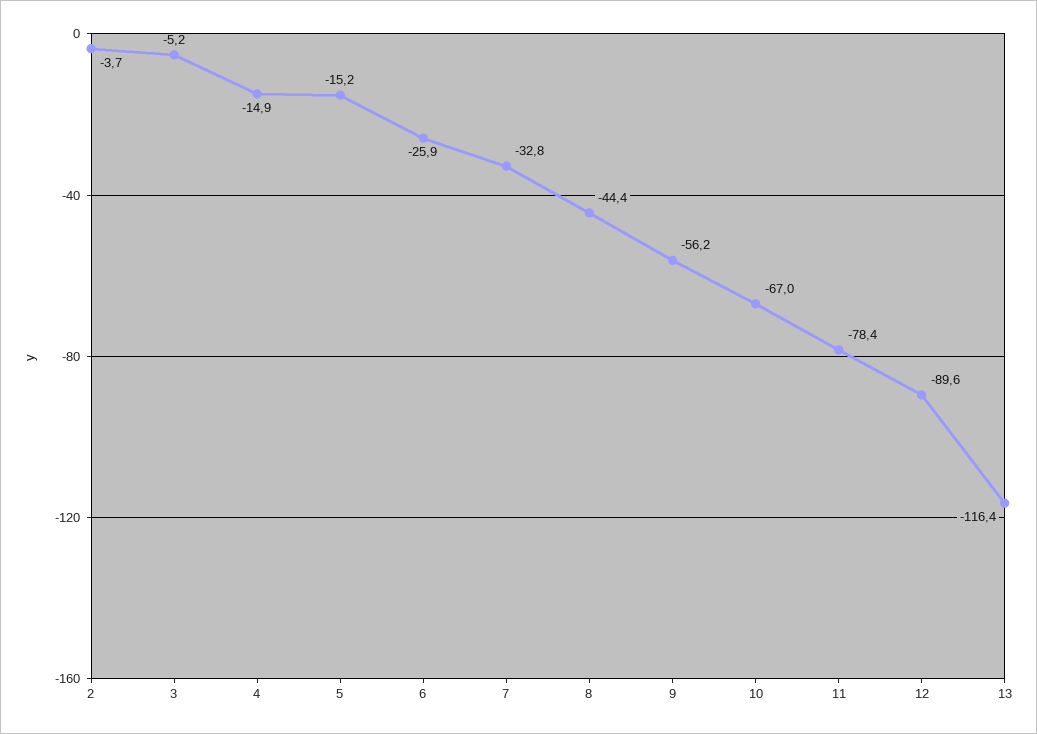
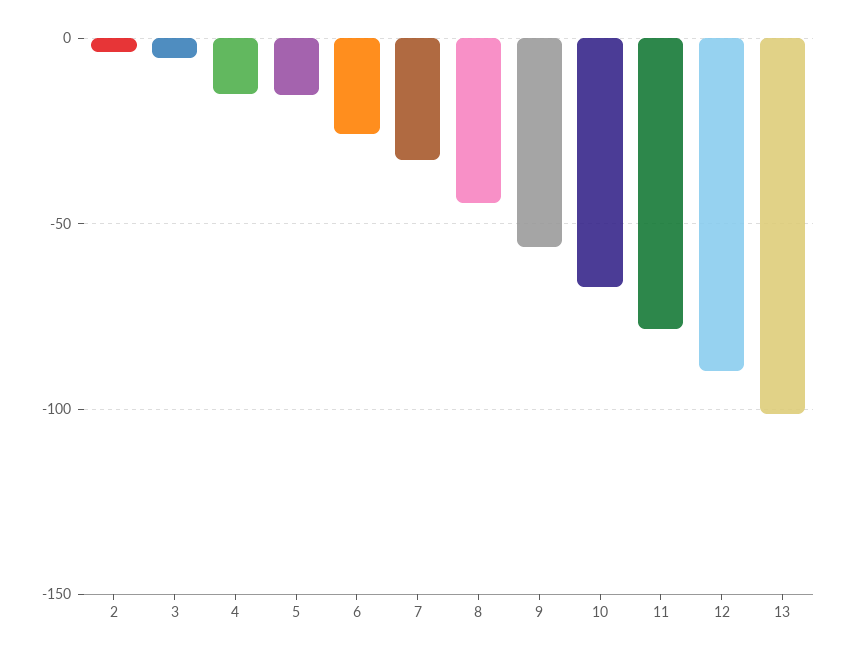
  {
    "2": -3.7,
    "3": -5.2,
    "4": -14.9,
    "5": -15.2,
    "6": -25.9,
    "7": -32.8,
    "8": -44.4,
    "9": -56.2,
    "10": -67,
    "11": -78.4,
    "12": -89.6,
-   "13": -116.4
+   "13": -100
  }

